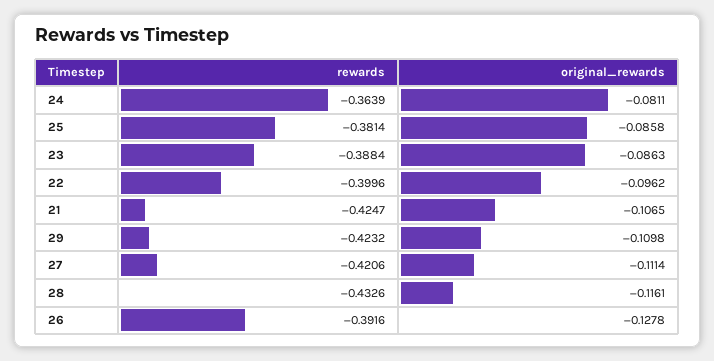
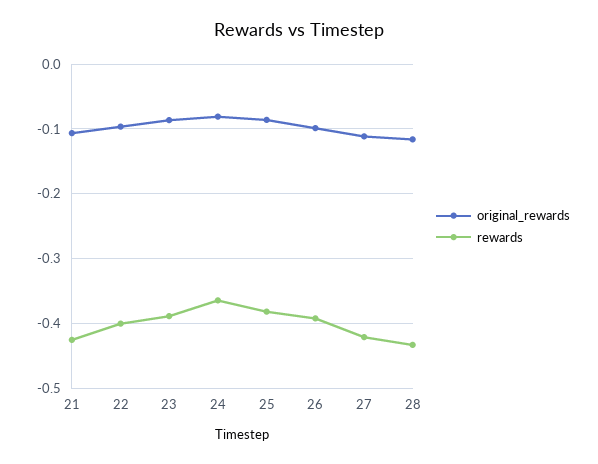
  {
    "rewards": {
      "24": -0.3639,
      "25": -0.3814,
      "23": -0.3884,
      "22": -0.3996,
      "21": -0.4247,
-     "29": -0.4232,
      "27": -0.4206,
      "28": -0.4326,
      "26": -0.3916
    },
    "original_rewards": {
      "24": -0.0811,
      "25": -0.0858,
      "23": -0.0863,
      "22": -0.0962,
      "21": -0.1065,
-     "29": -0.1098,
      "27": -0.1114,
      "28": -0.1161,
-     "26": -0.1278
+     "26": -0.1
    }
  }

